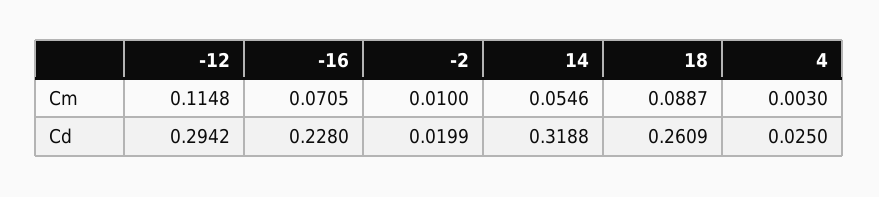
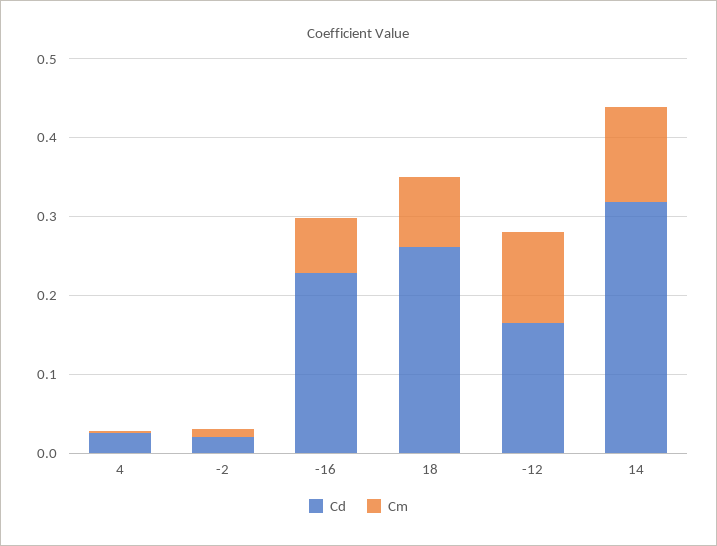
  {
    "Cm": {
      "-12": 0.1148,
      "-16": 0.0705,
      "-2": 0.01,
-     "14": 0.0546,
+     "14": 0.12,
      "18": 0.0887,
      "4": 0.003
    },
    "Cd": {
-     "-12": 0.2942,
+     "-12": 0.16,
      "-16": 0.228,
      "-2": 0.0199,
      "14": 0.3188,
      "18": 0.2609,
      "4": 0.025
    }
  }

